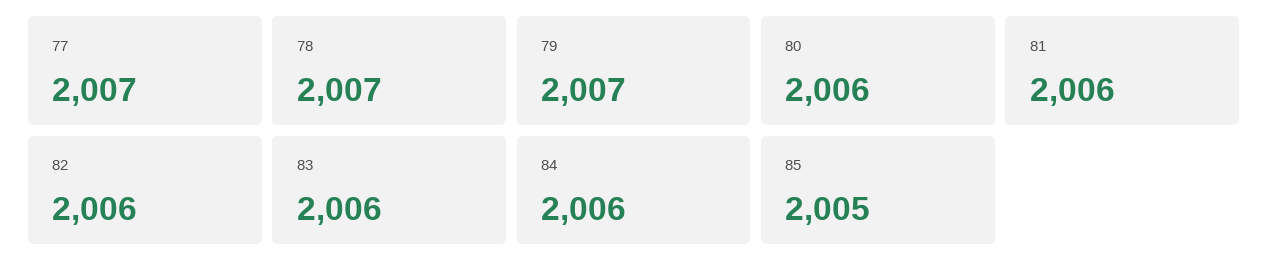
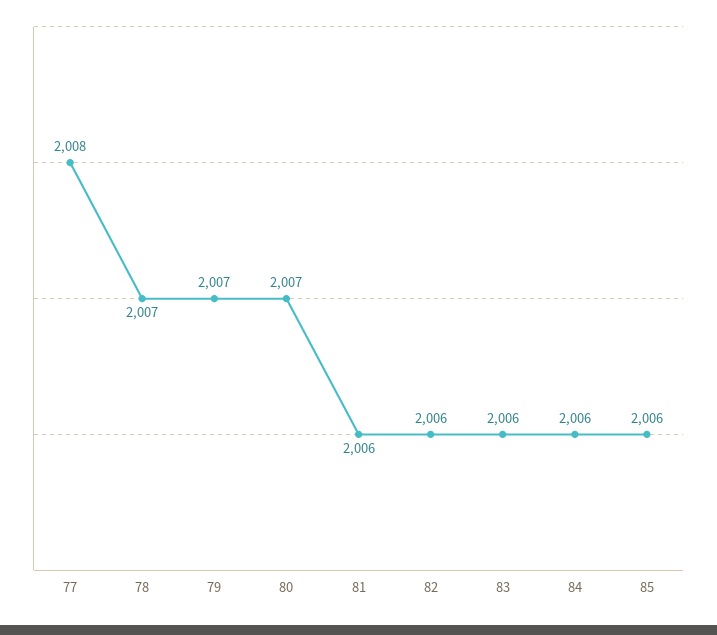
  {
-   "77": 2007,
+   "77": 2008,
    "78": 2007,
    "79": 2007,
-   "80": 2006,
+   "80": 2007,
    "81": 2006,
    "82": 2006,
    "83": 2006,
    "84": 2006,
-   "85": 2005
+   "85": 2006
  }

